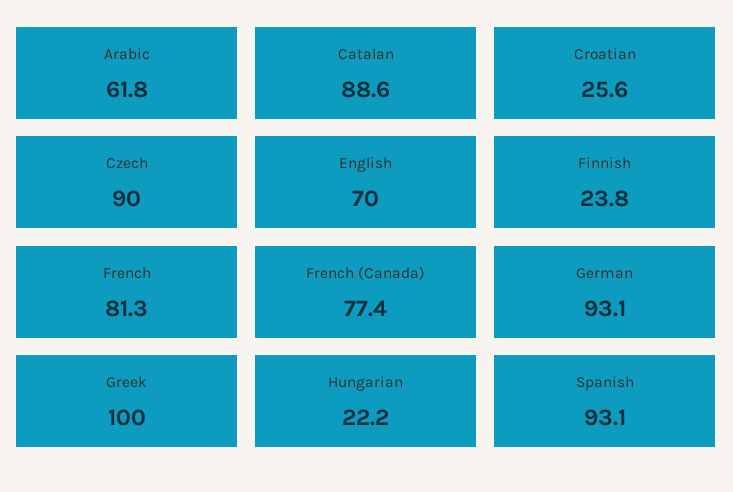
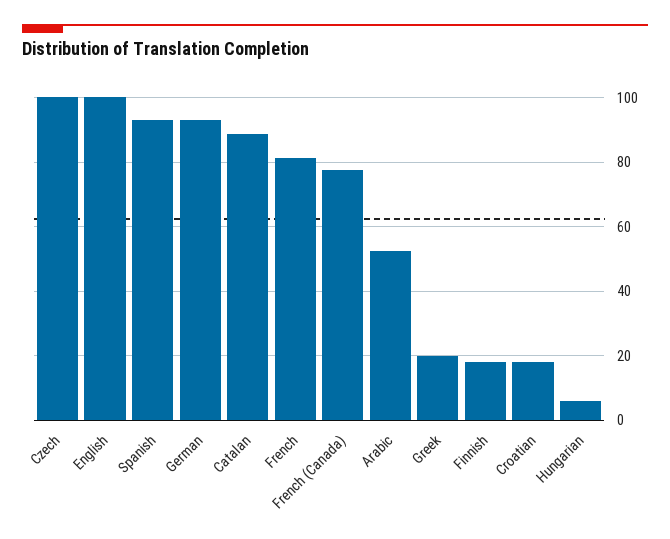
  {
-   "Arabic": 61.8,
+   "Arabic": 52,
    "Catalan": 88.6,
-   "Croatian": 25.6,
+   "Croatian": 18,
-   "Czech": 90,
+   "Czech": 100,
-   "English": 70,
+   "English": 100,
-   "Finnish": 23.8,
+   "Finnish": 18,
    "French": 81.3,
    "French (Canada)": 77.4,
    "German": 93.1,
-   "Greek": 100,
+   "Greek": 20,
-   "Hungarian": 22.2,
+   "Hungarian": 6,
    "Spanish": 93.1
  }

